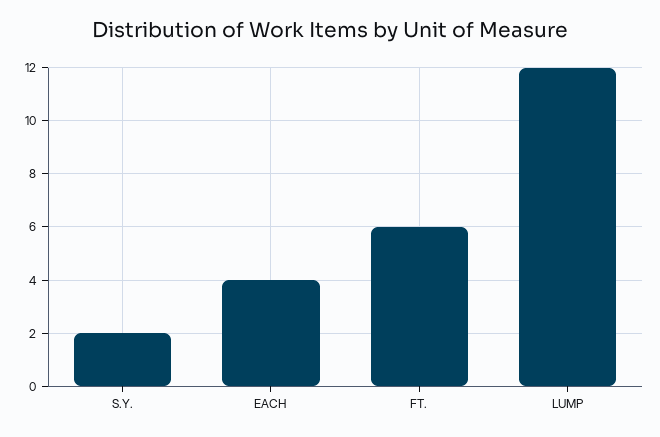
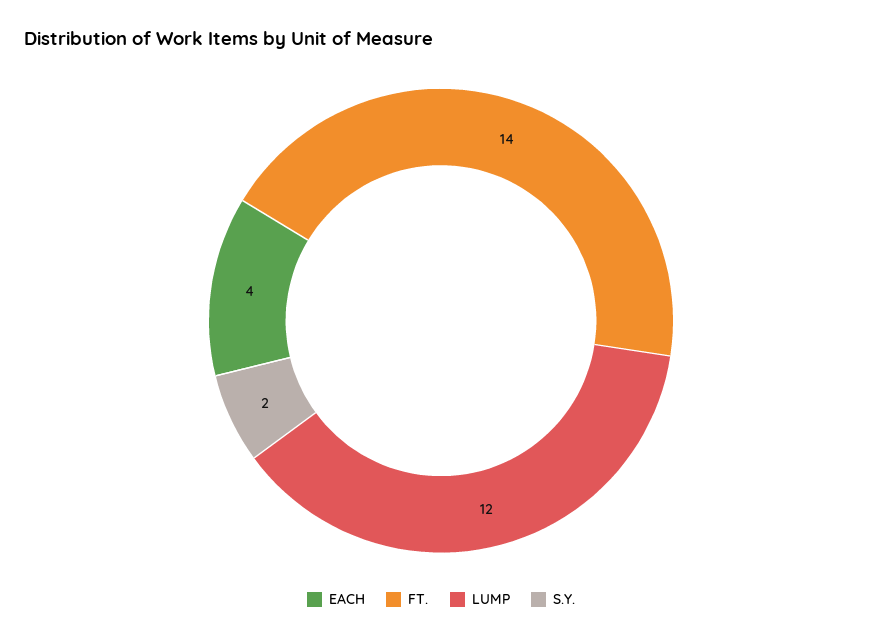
  {
    "S.Y.": 2,
    "EACH": 4,
-   "FT.": 6,
+   "FT.": 14,
    "LUMP": 12
  }

